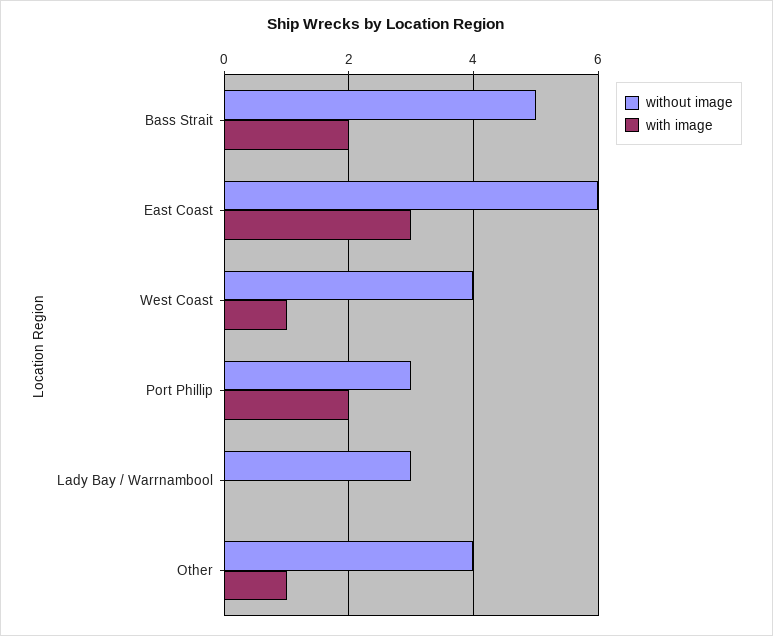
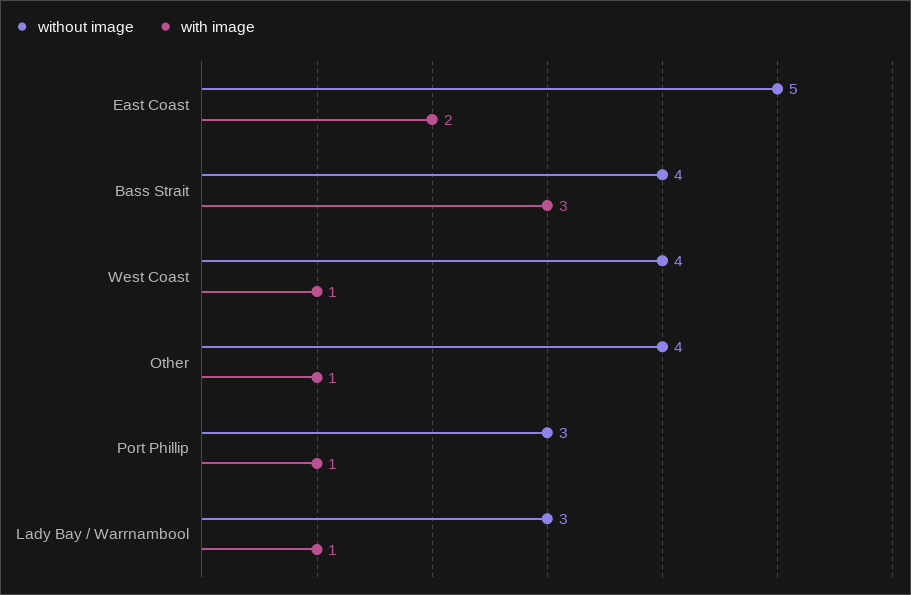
  {
    "without image": {
-     "Bass Strait": 5,
+     "Bass Strait": 4,
-     "East Coast": 6,
+     "East Coast": 5,
      "West Coast": 4,
      "Port Phillip": 3,
      "Lady Bay / Warrnambool": 3,
      "Other": 4
    },
    "with image": {
-     "Bass Strait": 2,
+     "Bass Strait": 3,
-     "East Coast": 3,
+     "East Coast": 2,
      "West Coast": 1,
-     "Port Phillip": 2,
+     "Port Phillip": 1,
-     "Lady Bay / Warrnambool": 0,
+     "Lady Bay / Warrnambool": 1,
      "Other": 1
    }
  }

